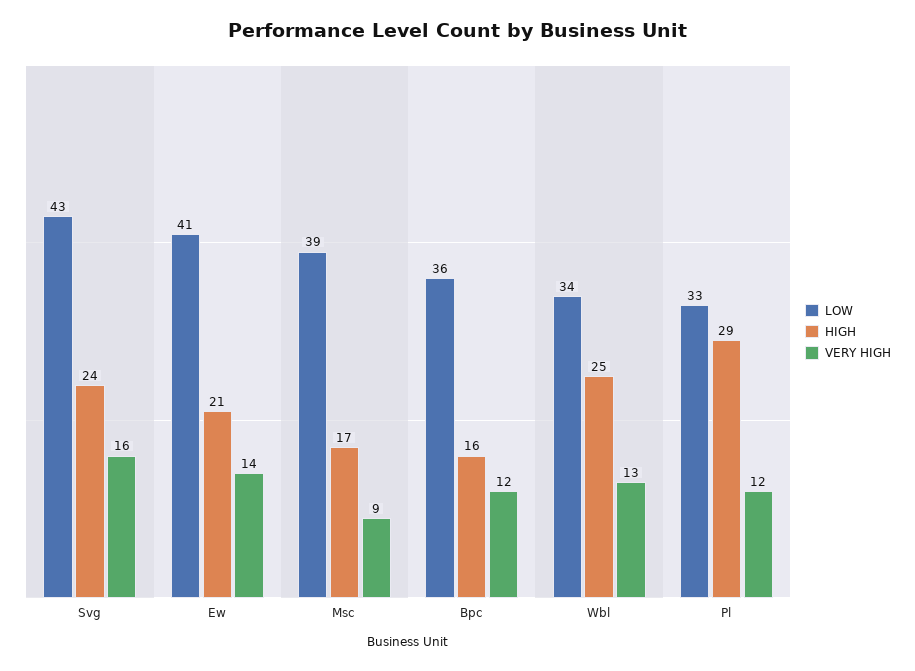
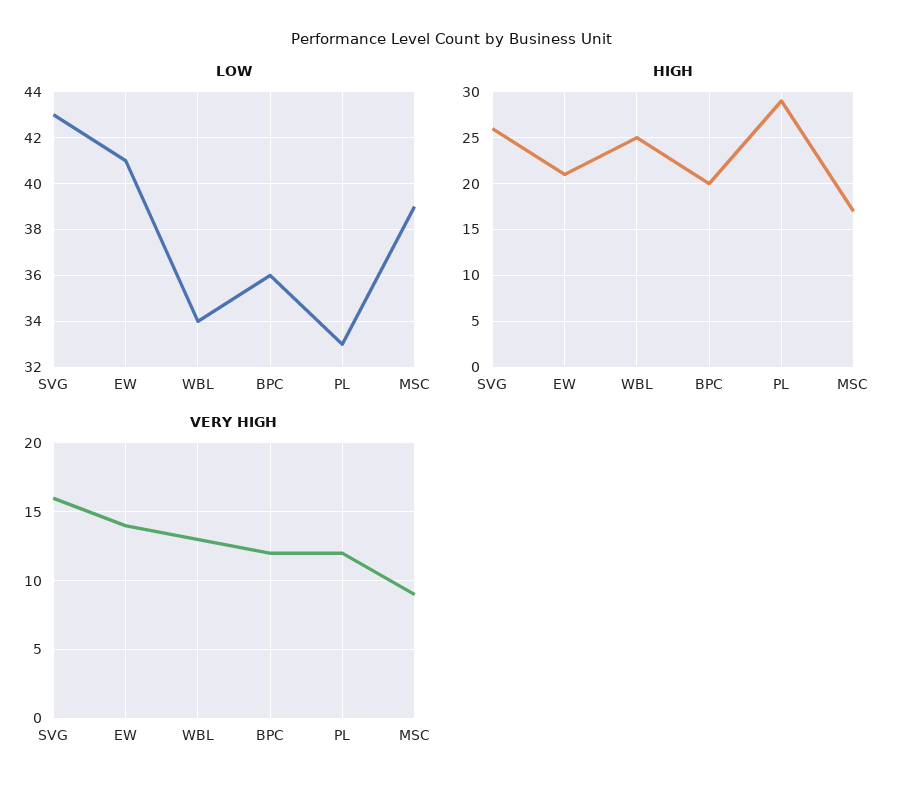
  {
    "LOW": {
      "Svg": 43,
      "Ew": 41,
      "Msc": 39,
      "Bpc": 36,
      "Wbl": 34,
      "Pl": 33
    },
    "HIGH": {
-     "Svg": 24,
+     "Svg": 26,
      "Ew": 21,
      "Msc": 17,
-     "Bpc": 16,
+     "Bpc": 20,
      "Wbl": 25,
      "Pl": 29
    },
    "VERY HIGH": {
      "Svg": 16,
      "Ew": 14,
      "Msc": 9,
      "Bpc": 12,
      "Wbl": 13,
      "Pl": 12
    }
  }

